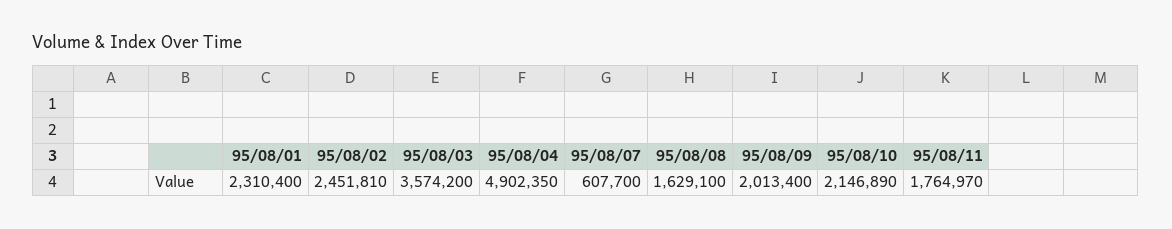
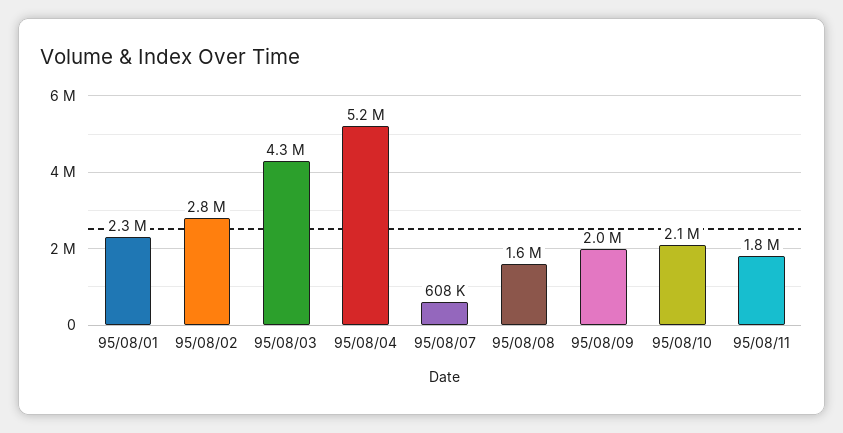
  {
    "95/08/01": 2310400,
-   "95/08/02": 2451810,
+   "95/08/02": 2800000,
-   "95/08/03": 3574200,
+   "95/08/03": 4300000,
-   "95/08/04": 4902350,
+   "95/08/04": 5200000,
    "95/08/07": 607700,
    "95/08/08": 1629100,
    "95/08/09": 2013400,
    "95/08/10": 2146890,
    "95/08/11": 1764970
  }

